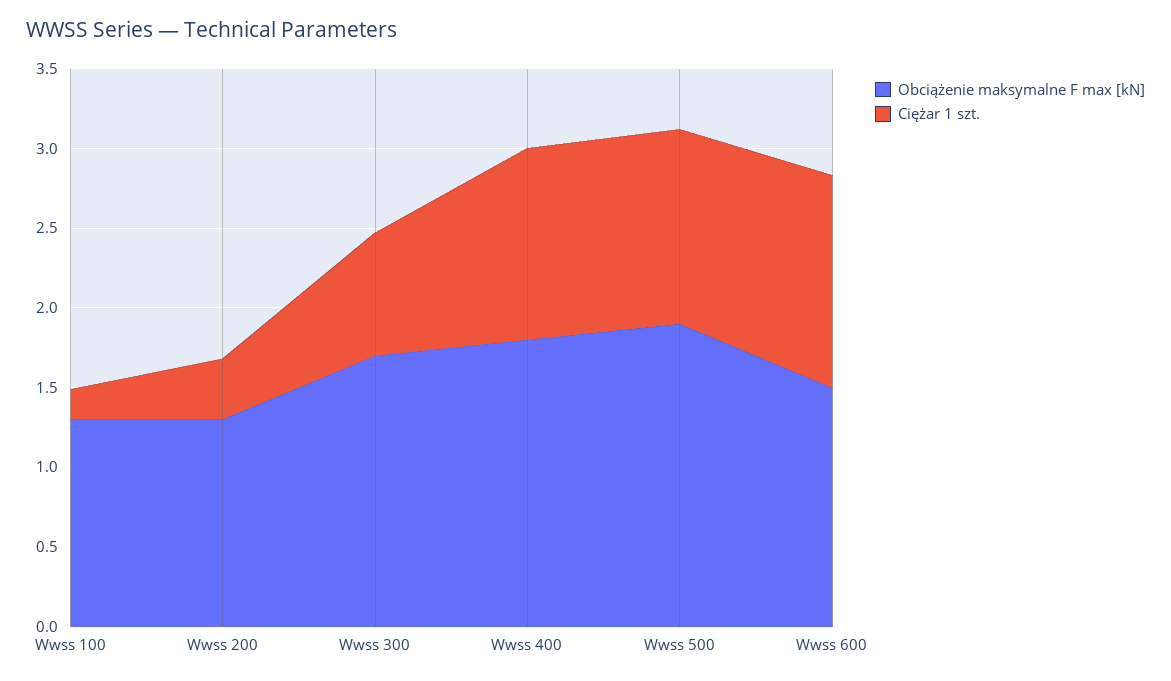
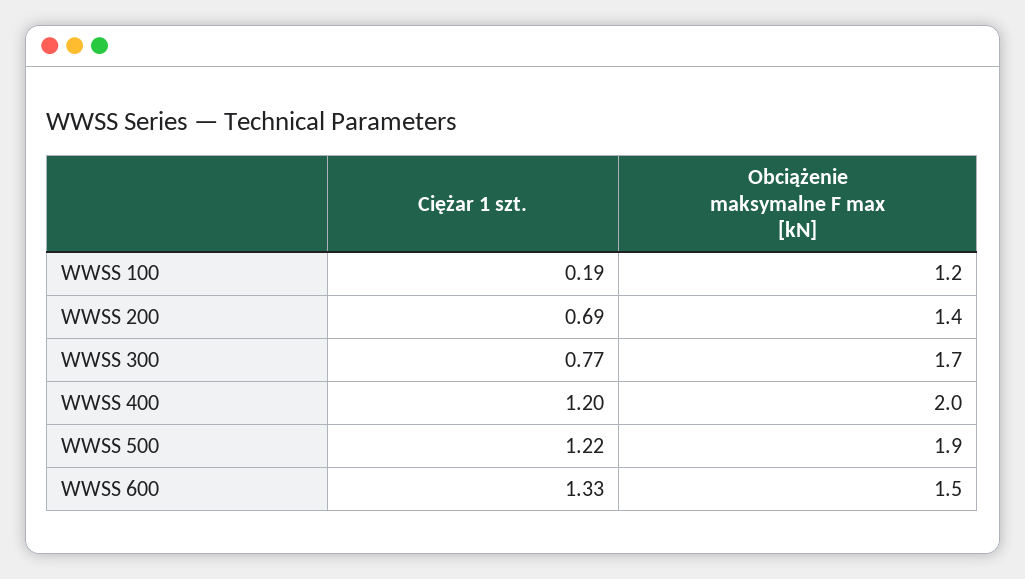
  {
    "Obciążenie maksymalne F max [kN]": {
-     "Wwss 100": 1.3,
+     "Wwss 100": 1.2,
-     "Wwss 200": 1.3,
+     "Wwss 200": 1.4,
      "Wwss 300": 1.7,
-     "Wwss 400": 1.8,
+     "Wwss 400": 2,
      "Wwss 500": 1.9,
      "Wwss 600": 1.5
    },
    "Ciężar 1 szt.": {
      "Wwss 100": 0.19,
-     "Wwss 200": 0.4,
+     "Wwss 200": 0.69,
      "Wwss 300": 0.77,
      "Wwss 400": 1.2,
      "Wwss 500": 1.22,
      "Wwss 600": 1.33
    }
  }

